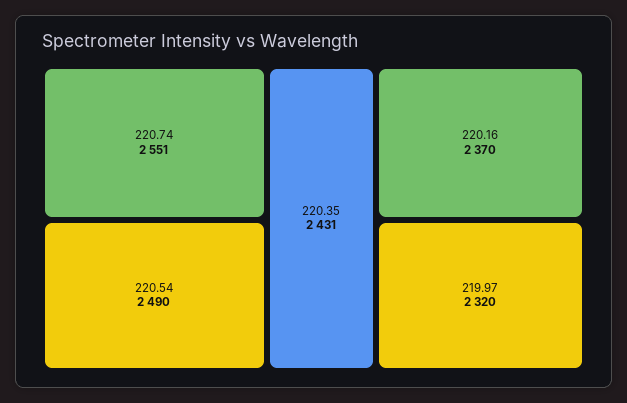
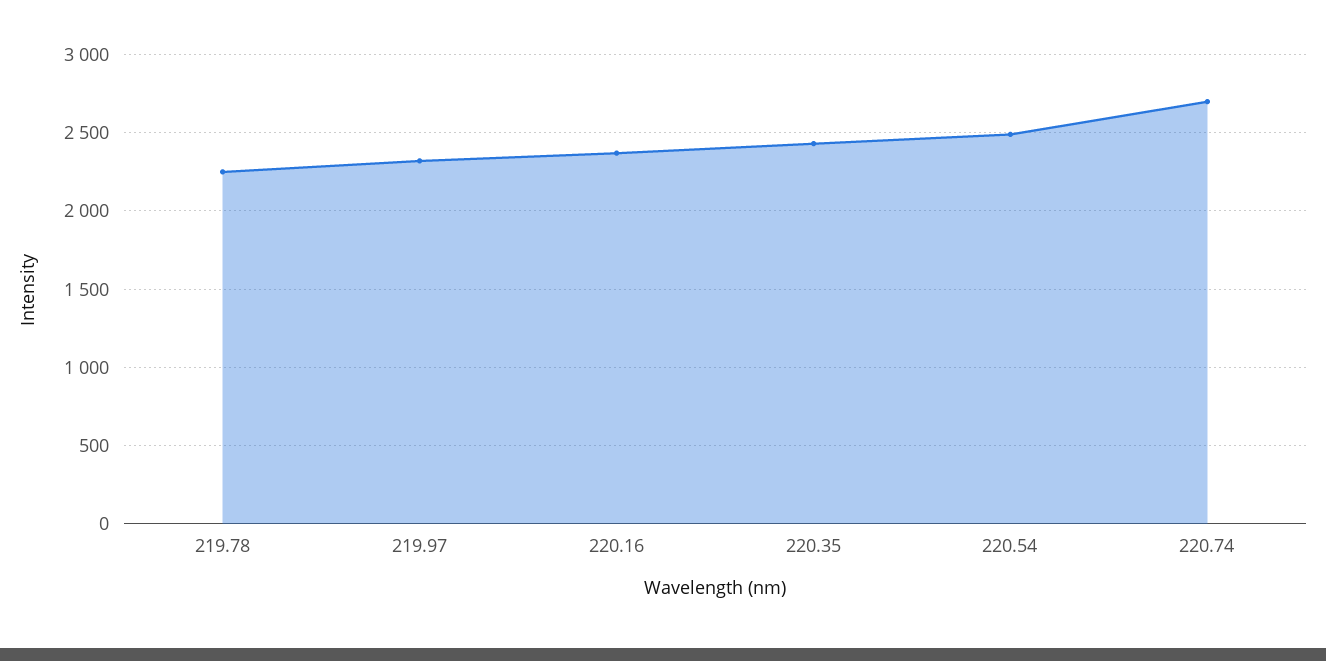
  {
-   "220.74": 2551,
+   "220.74": 2700,
    "220.54": 2490,
    "220.35": 2431,
    "220.16": 2370,
-   "219.97": 2320
+   "219.97": 2320,
+   "219.78": 2250
  }

